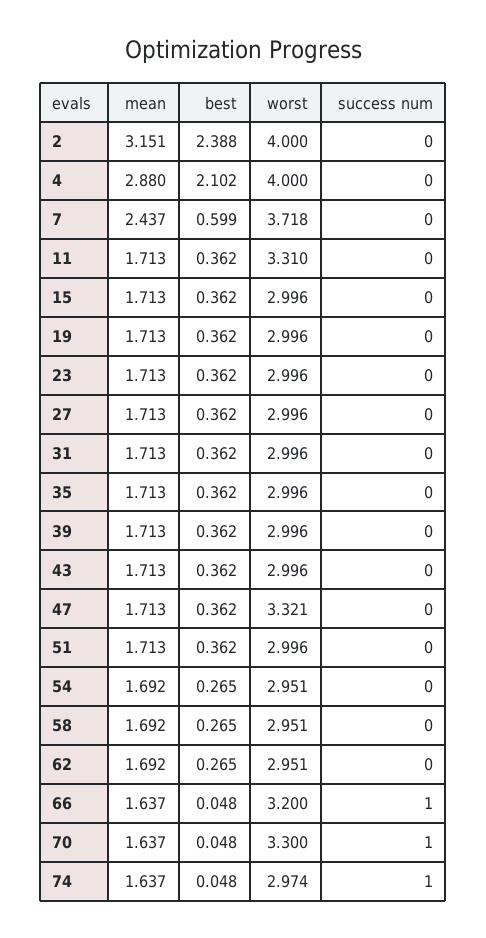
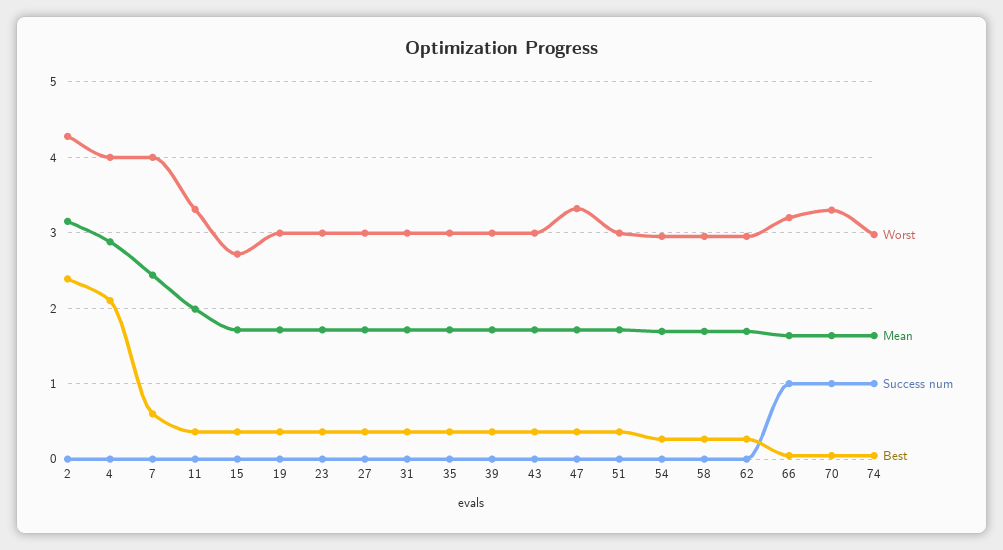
  {
    "mean": {
      "2": 3.151,
      "4": 2.88,
      "7": 2.437,
-     "11": 1.713,
+     "11": 2,
      "15": 1.713,
      "19": 1.713,
      "23": 1.713,
      "27": 1.713,
      "31": 1.713,
      "35": 1.713,
      "39": 1.713,
      "43": 1.713,
      "47": 1.713,
      "51": 1.713,
      "54": 1.692,
      "58": 1.692,
      "62": 1.692,
      "66": 1.637,
      "70": 1.637,
      "74": 1.637
    },
    "best": {
      "2": 2.388,
      "4": 2.102,
      "7": 0.599,
      "11": 0.362,
      "15": 0.362,
      "19": 0.362,
      "23": 0.362,
      "27": 0.362,
      "31": 0.362,
      "35": 0.362,
      "39": 0.362,
      "43": 0.362,
      "47": 0.362,
      "51": 0.362,
      "54": 0.265,
      "58": 0.265,
      "62": 0.265,
      "66": 0.048,
      "70": 0.048,
      "74": 0.048
    },
    "worst": {
-     "2": 4,
+     "2": 4.3,
      "4": 4,
-     "7": 3.718,
+     "7": 4,
      "11": 3.31,
-     "15": 2.996,
+     "15": 2.7,
      "19": 2.996,
      "23": 2.996,
      "27": 2.996,
      "31": 2.996,
      "35": 2.996,
      "39": 2.996,
      "43": 2.996,
      "47": 3.321,
      "51": 2.996,
      "54": 2.951,
      "58": 2.951,
      "62": 2.951,
      "66": 3.2,
      "70": 3.3,
      "74": 2.974
    },
    "success num": {
      "2": 0,
      "4": 0,
      "7": 0,
      "11": 0,
      "15": 0,
      "19": 0,
      "23": 0,
      "27": 0,
      "31": 0,
      "35": 0,
      "39": 0,
      "43": 0,
      "47": 0,
      "51": 0,
      "54": 0,
      "58": 0,
      "62": 0,
      "66": 1,
      "70": 1,
      "74": 1
    }
  }

